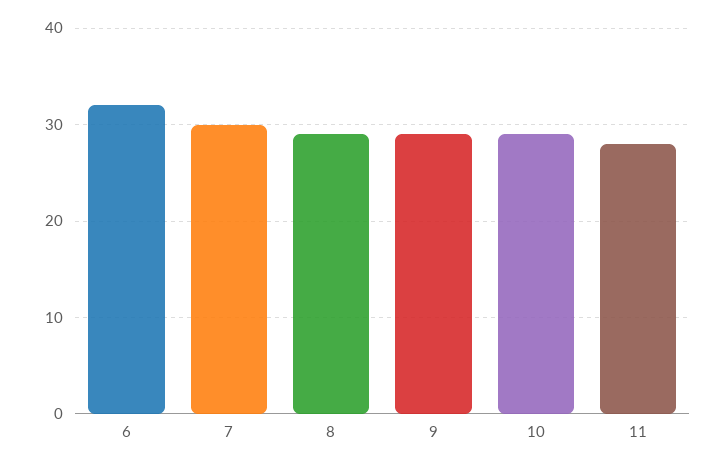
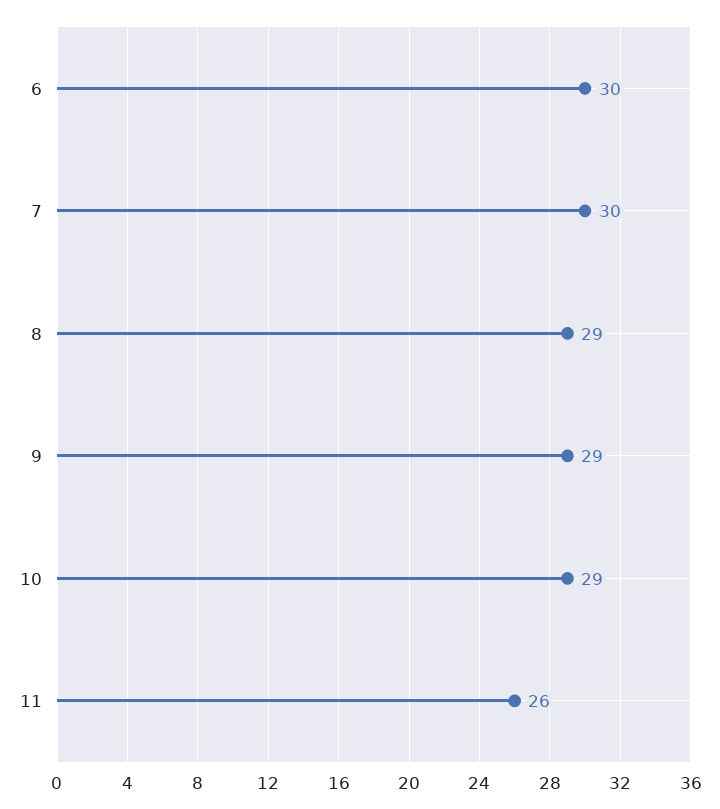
  {
-   "6": 32,
+   "6": 30,
    "7": 30,
    "8": 29,
    "9": 29,
    "10": 29,
-   "11": 28
+   "11": 26
  }

